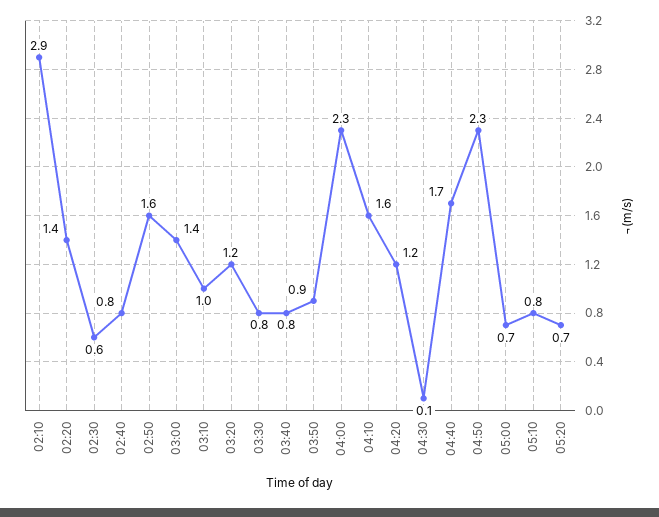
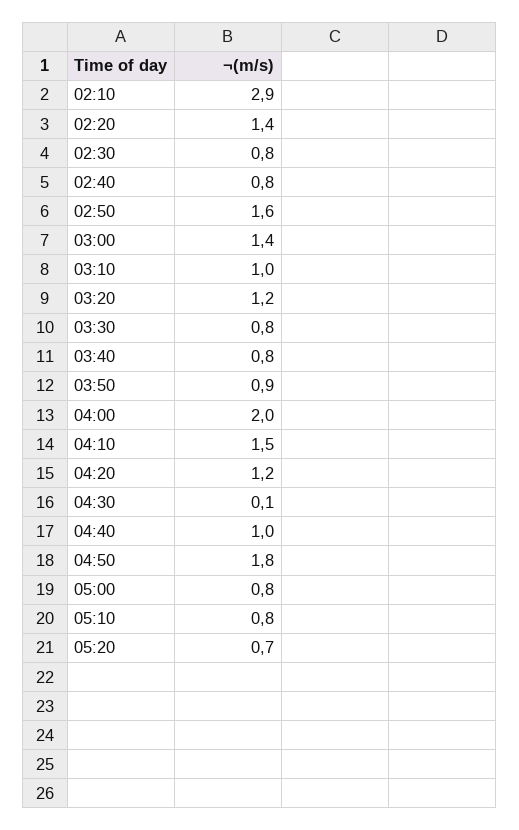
  {
    "02:10": 2.9,
    "02:20": 1.4,
-   "02:30": 0.6,
+   "02:30": 0.8,
    "02:40": 0.8,
    "02:50": 1.6,
    "03:00": 1.4,
    "03:10": 1,
    "03:20": 1.2,
    "03:30": 0.8,
    "03:40": 0.8,
    "03:50": 0.9,
-   "04:00": 2.3,
+   "04:00": 2,
-   "04:10": 1.6,
+   "04:10": 1.5,
    "04:20": 1.2,
    "04:30": 0.1,
-   "04:40": 1.7,
+   "04:40": 1,
-   "04:50": 2.3,
+   "04:50": 1.8,
-   "05:00": 0.7,
+   "05:00": 0.8,
    "05:10": 0.8,
    "05:20": 0.7
  }

